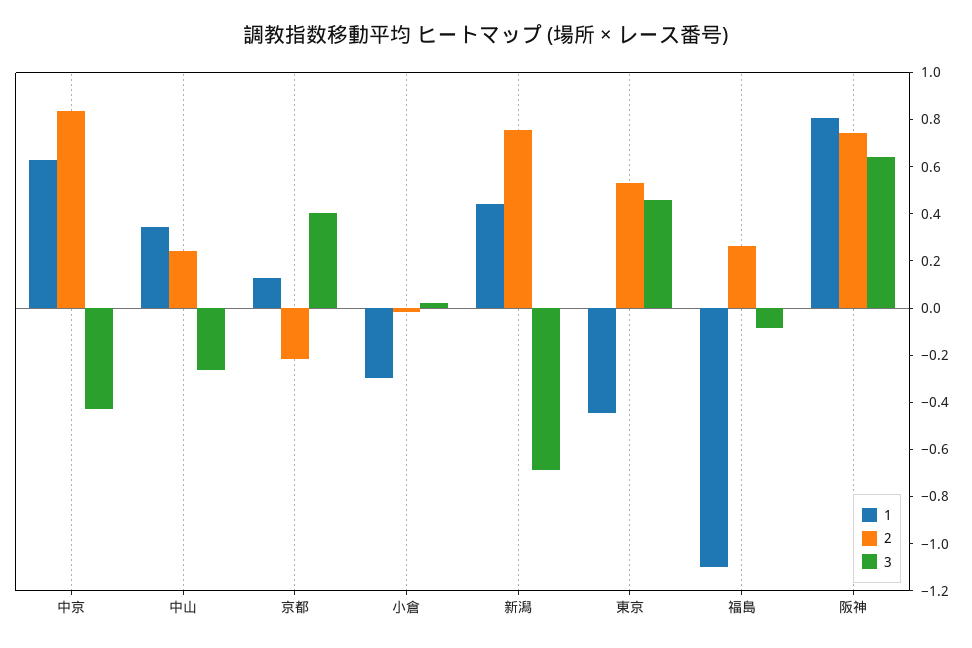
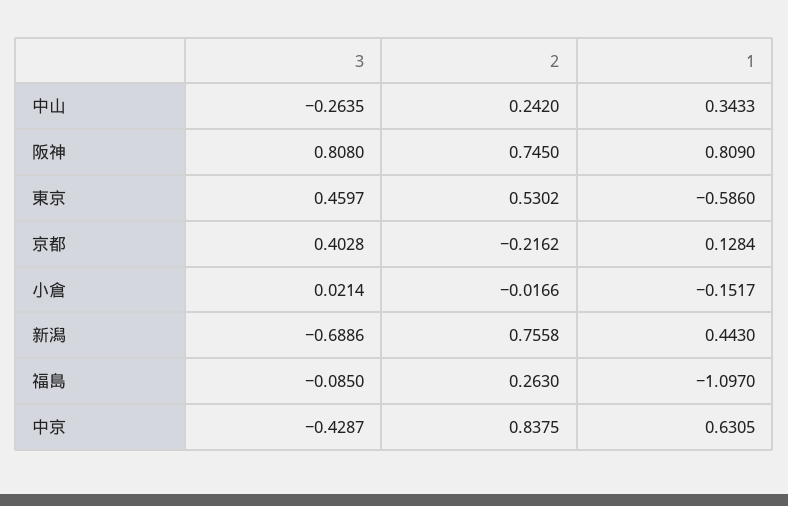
  {
    "1": {
      "中京": 0.6305,
      "中山": 0.3433,
      "京都": 0.1284,
-     "小倉": -0.3,
+     "小倉": -0.1517,
      "新潟": 0.443,
-     "東京": -0.45,
+     "東京": -0.586,
      "福島": -1.097,
      "阪神": 0.809
    },
    "2": {
      "中京": 0.8375,
      "中山": 0.242,
      "京都": -0.2162,
      "小倉": -0.0166,
      "新潟": 0.7558,
      "東京": 0.5302,
      "福島": 0.263,
      "阪神": 0.745
    },
    "3": {
      "中京": -0.4287,
      "中山": -0.2635,
      "京都": 0.4028,
      "小倉": 0.0214,
      "新潟": -0.6886,
      "東京": 0.4597,
      "福島": -0.085,
-     "阪神": 0.65
+     "阪神": 0.808
    }
  }

